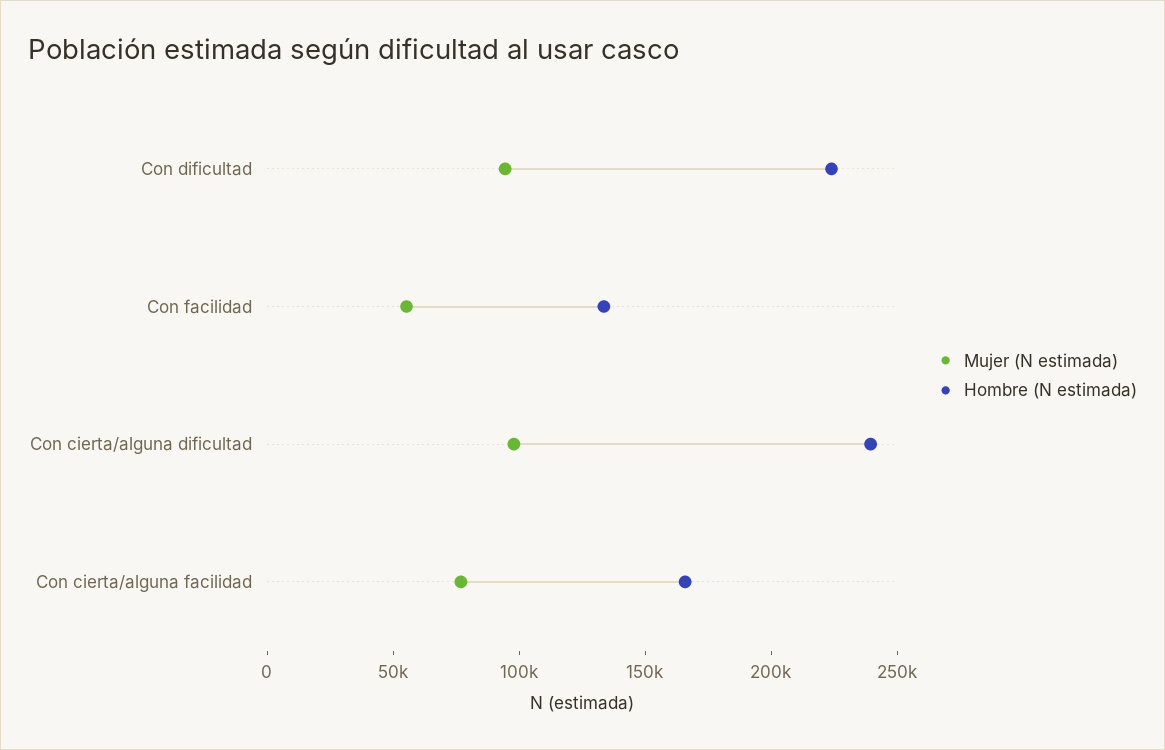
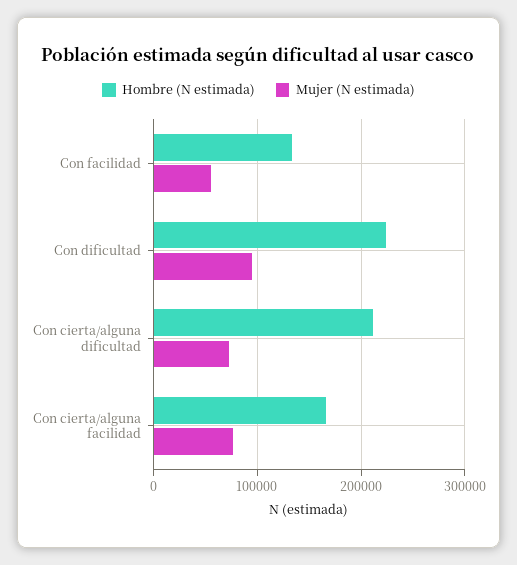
  {
    "Mujer (N estimada)": {
      "Con dificultad": 90000,
      "Con facilidad": 60000,
-     "Con cierta/alguna dificultad": 100000,
+     "Con cierta/alguna dificultad": 70000,
      "Con cierta/alguna facilidad": 80000
    },
    "Hombre (N estimada)": {
      "Con dificultad": 220000,
      "Con facilidad": 130000,
-     "Con cierta/alguna dificultad": 240000,
+     "Con cierta/alguna dificultad": 210000,
      "Con cierta/alguna facilidad": 170000
    }
  }

